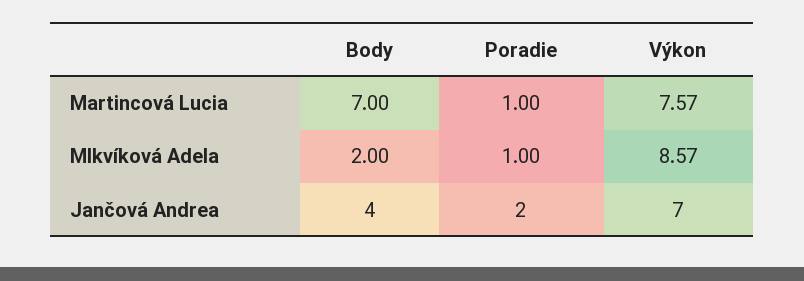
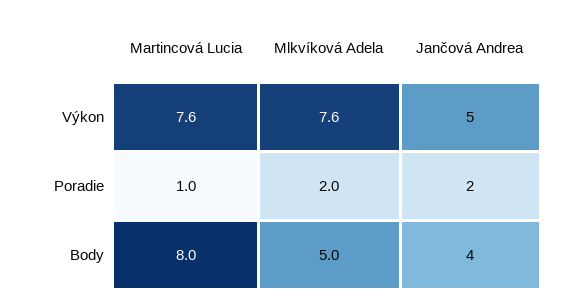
  {
    "Body": {
-     "Martincová Lucia": 7,
+     "Martincová Lucia": 8,
-     "Mlkvíková Adela": 2,
+     "Mlkvíková Adela": 5,
      "Jančová Andrea": 4
    },
    "Poradie": {
      "Martincová Lucia": 1,
-     "Mlkvíková Adela": 1,
+     "Mlkvíková Adela": 2,
      "Jančová Andrea": 2
    },
    "Výkon": {
      "Martincová Lucia": 7.57,
-     "Mlkvíková Adela": 8.57,
+     "Mlkvíková Adela": 7.6,
-     "Jančová Andrea": 7
+     "Jančová Andrea": 5
    }
  }

